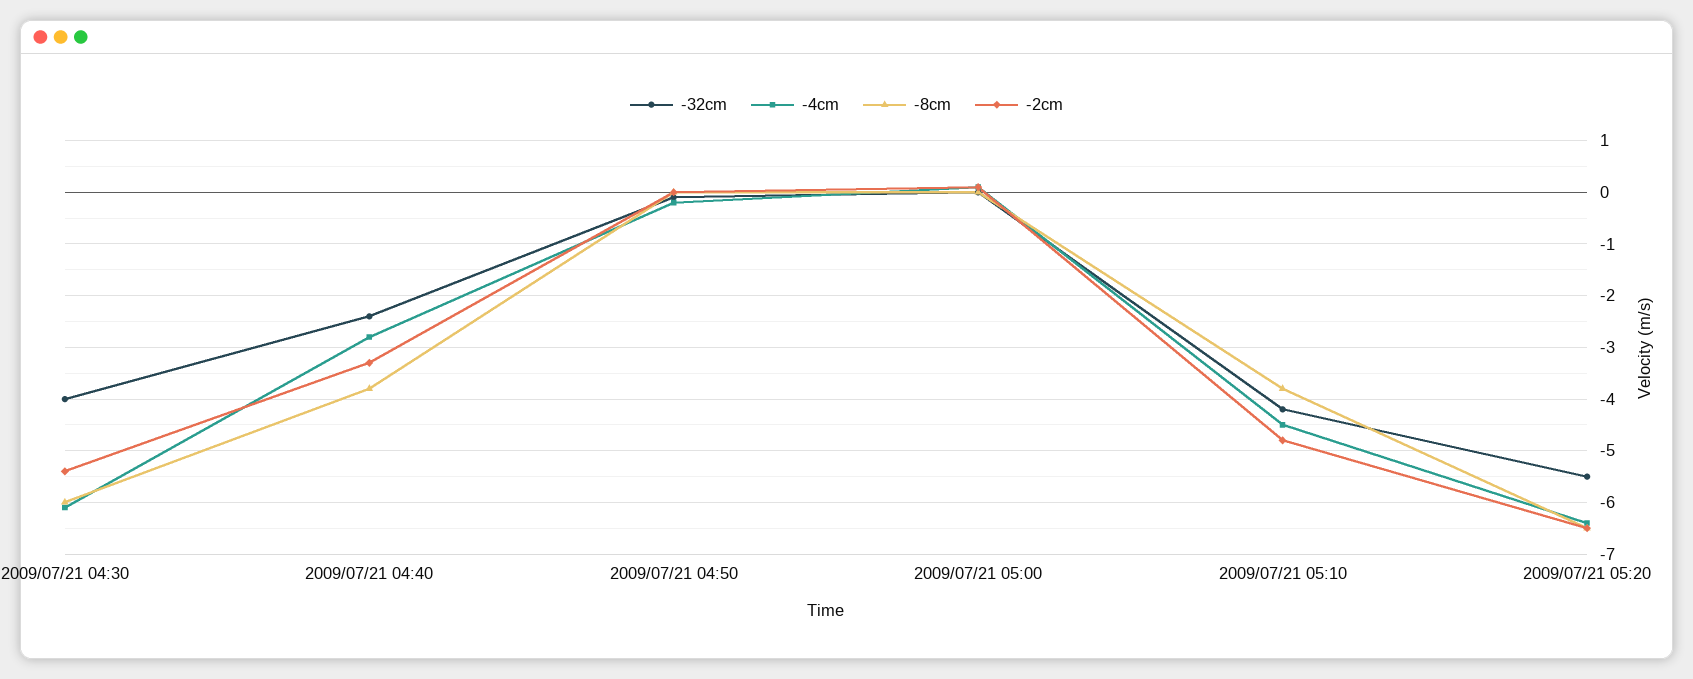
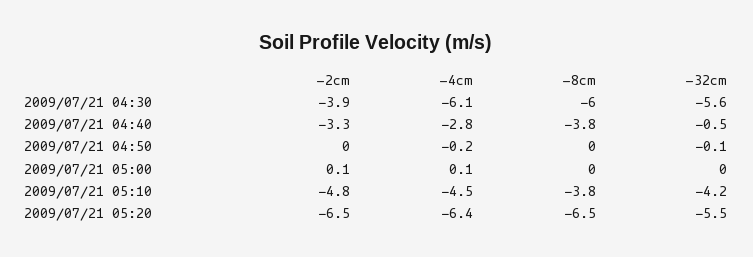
  {
    "-32cm": {
-     "2009/07/21 04:30": -4,
+     "2009/07/21 04:30": -5.6,
-     "2009/07/21 04:40": -2.5,
+     "2009/07/21 04:40": -0.5,
      "2009/07/21 04:50": -0.1,
      "2009/07/21 05:00": 0,
      "2009/07/21 05:10": -4.2,
      "2009/07/21 05:20": -5.5
    },
    "-4cm": {
      "2009/07/21 04:30": -6.1,
      "2009/07/21 04:40": -2.8,
      "2009/07/21 04:50": -0.2,
      "2009/07/21 05:00": 0.1,
      "2009/07/21 05:10": -4.5,
      "2009/07/21 05:20": -6.4
    },
    "-8cm": {
      "2009/07/21 04:30": -6,
      "2009/07/21 04:40": -3.8,
      "2009/07/21 04:50": 0,
      "2009/07/21 05:00": 0,
      "2009/07/21 05:10": -3.8,
      "2009/07/21 05:20": -6.5
    },
    "-2cm": {
-     "2009/07/21 04:30": -5.5,
+     "2009/07/21 04:30": -3.9,
      "2009/07/21 04:40": -3.3,
      "2009/07/21 04:50": 0,
      "2009/07/21 05:00": 0.1,
      "2009/07/21 05:10": -4.8,
      "2009/07/21 05:20": -6.5
    }
  }

